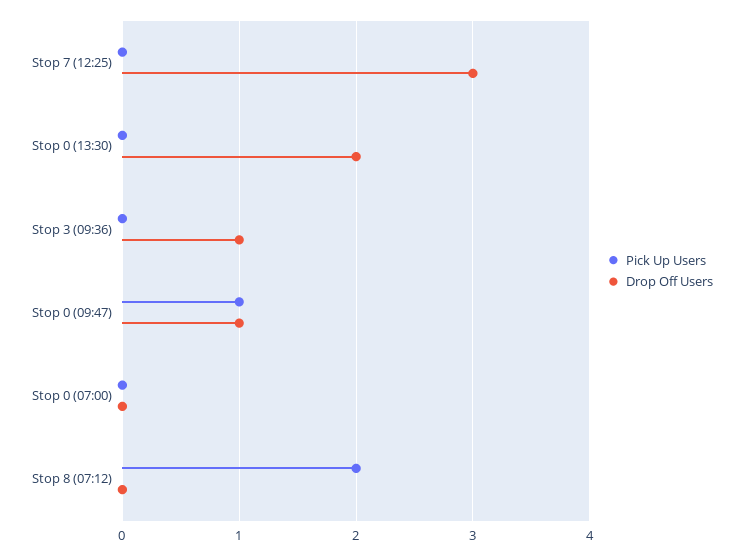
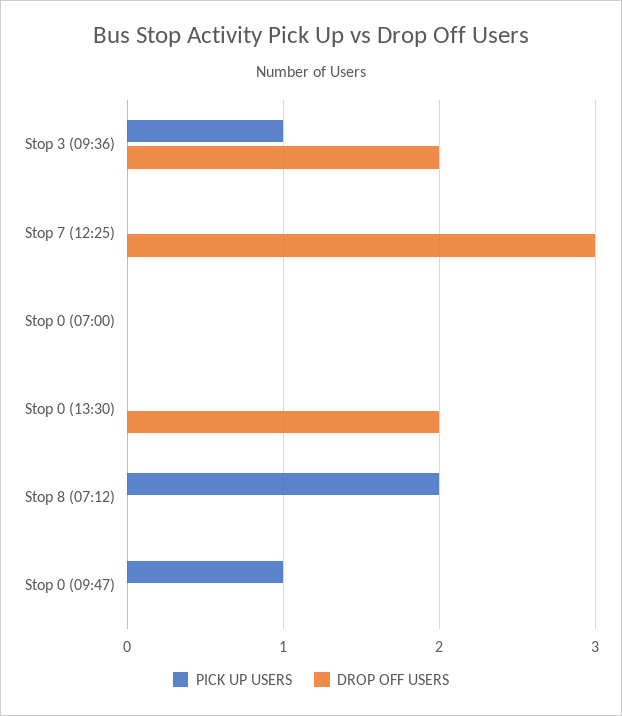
  {
    "Pick Up Users": {
      "Stop 7 (12:25)": 0,
      "Stop 0 (13:30)": 0,
-     "Stop 3 (09:36)": 0,
+     "Stop 3 (09:36)": 1,
      "Stop 0 (09:47)": 1,
      "Stop 0 (07:00)": 0,
      "Stop 8 (07:12)": 2
    },
    "Drop Off Users": {
      "Stop 7 (12:25)": 3,
      "Stop 0 (13:30)": 2,
-     "Stop 3 (09:36)": 1,
+     "Stop 3 (09:36)": 2,
-     "Stop 0 (09:47)": 1,
+     "Stop 0 (09:47)": 0,
      "Stop 0 (07:00)": 0,
      "Stop 8 (07:12)": 0
    }
  }

